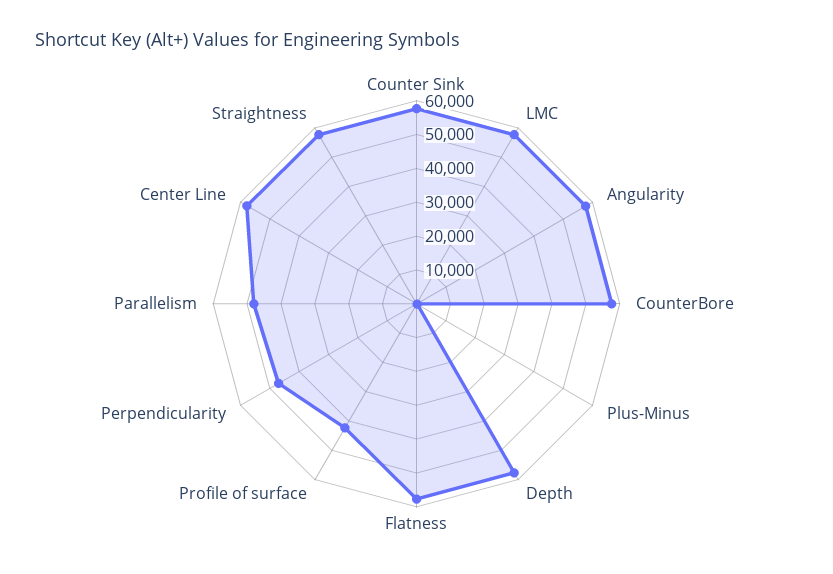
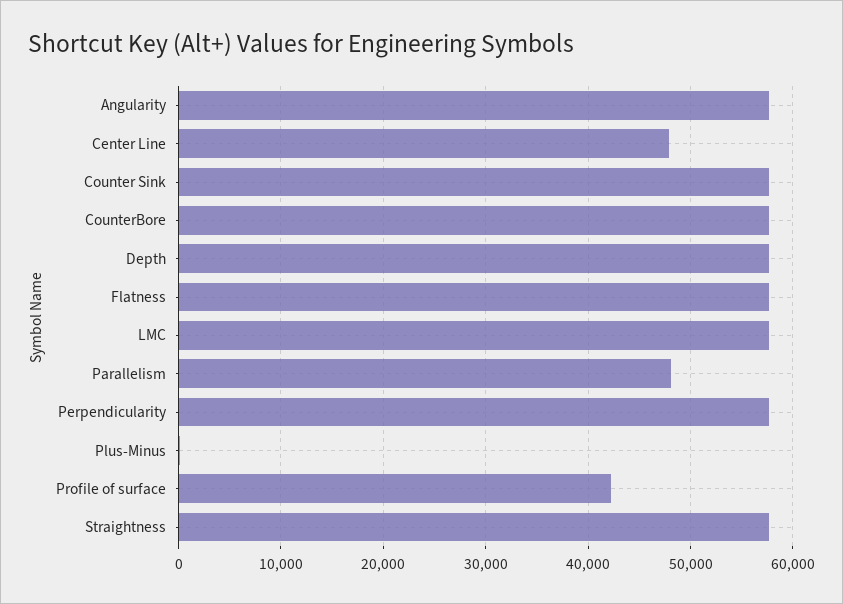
  {
    "Counter Sink": 58000,
    "LMC": 58000,
    "Angularity": 58000,
    "CounterBore": 58000,
    "Plus-Minus": 0,
    "Depth": 58000,
    "Flatness": 58000,
    "Profile of surface": 42000,
-   "Perpendicularity": 47500,
+   "Perpendicularity": 58000,
    "Parallelism": 48000,
-   "Center Line": 57500,
+   "Center Line": 48000,
    "Straightness": 58000
  }

